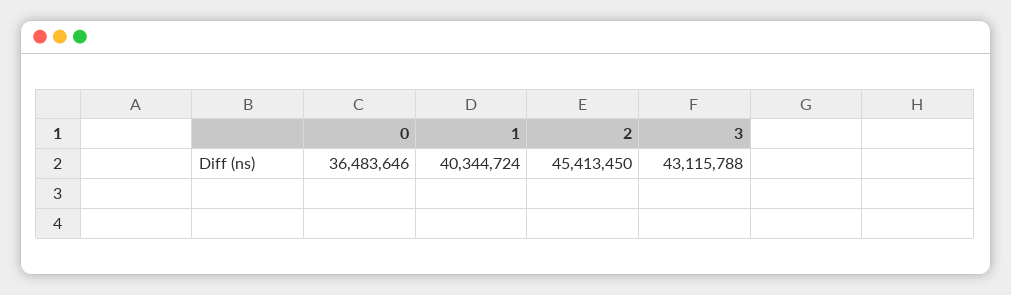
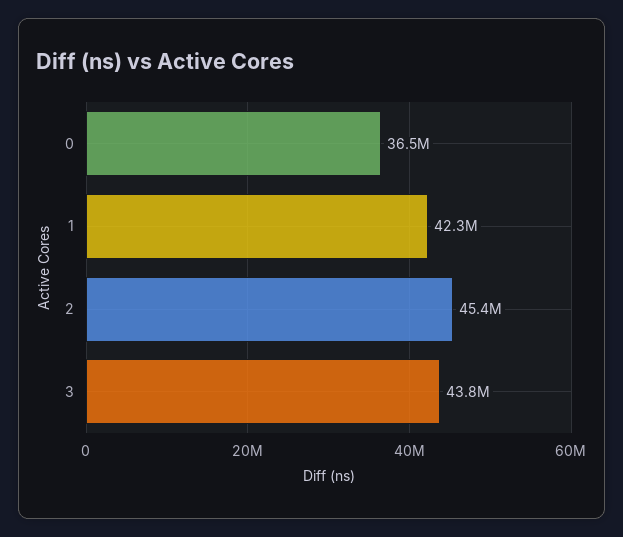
  {
    "0": 36483646,
-   "1": 40344724,
+   "1": 42300000,
    "2": 45413450,
-   "3": 43115788
+   "3": 43800000
  }

